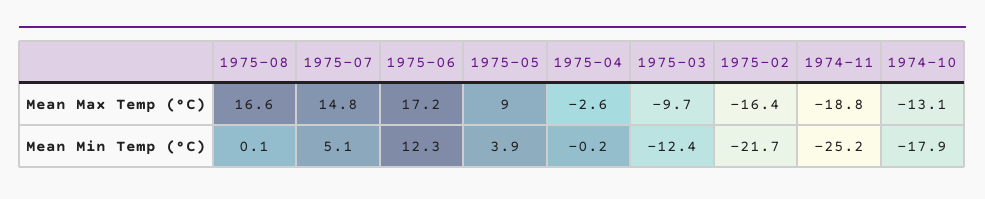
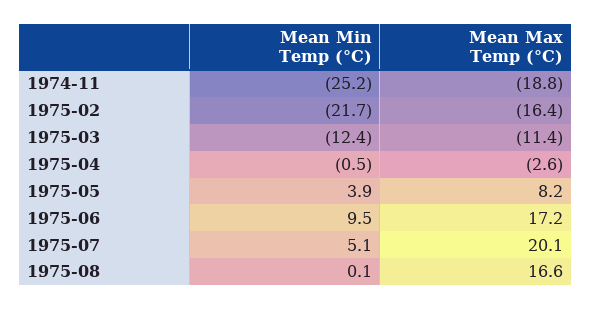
  {
    "1975-08": {
      "Mean Max Temp (°C)": 16.6,
      "Mean Min Temp (°C)": 0.1
    },
    "1975-07": {
-     "Mean Max Temp (°C)": 14.8,
+     "Mean Max Temp (°C)": 20.1,
      "Mean Min Temp (°C)": 5.1
    },
    "1975-06": {
      "Mean Max Temp (°C)": 17.2,
-     "Mean Min Temp (°C)": 12.3
+     "Mean Min Temp (°C)": 9.5
    },
    "1975-05": {
-     "Mean Max Temp (°C)": 9,
+     "Mean Max Temp (°C)": 8.2,
      "Mean Min Temp (°C)": 3.9
    },
    "1975-04": {
      "Mean Max Temp (°C)": -2.6,
-     "Mean Min Temp (°C)": -0.2
+     "Mean Min Temp (°C)": -0.5
    },
    "1975-03": {
-     "Mean Max Temp (°C)": -9.7,
+     "Mean Max Temp (°C)": -11.4,
      "Mean Min Temp (°C)": -12.4
    },
    "1975-02": {
      "Mean Max Temp (°C)": -16.4,
      "Mean Min Temp (°C)": -21.7
    },
    "1974-11": {
      "Mean Max Temp (°C)": -18.8,
      "Mean Min Temp (°C)": -25.2
-   },
+   }
-   "1974-10": {
-     "Mean Max Temp (°C)": -13.1,
-     "Mean Min Temp (°C)": -17.9
-   }
  }

